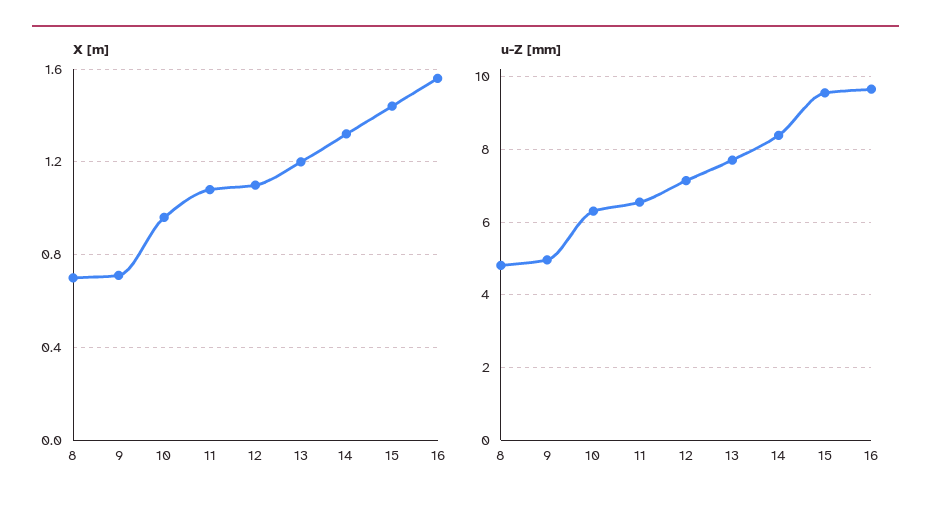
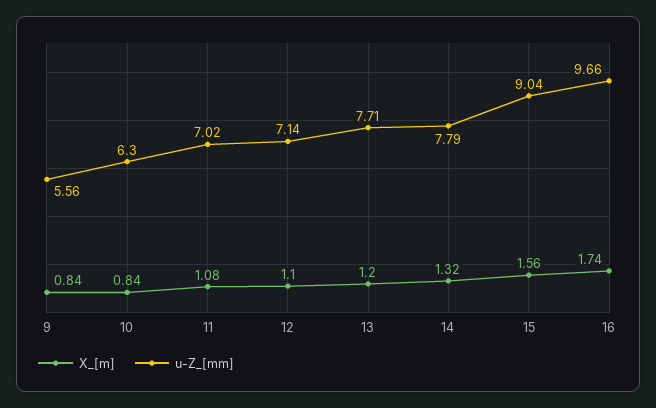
  {
    "X [m]": {
-     "8": 0.7,
-     "9": 0.7,
+     "9": 0.84,
-     "10": 0.95,
+     "10": 0.84,
      "11": 1.08,
      "12": 1.1,
      "13": 1.2,
      "14": 1.32,
-     "15": 1.45,
+     "15": 1.56,
-     "16": 1.55
+     "16": 1.74
    },
    "u-Z [mm]": {
-     "8": 4.8,
-     "9": 5,
+     "9": 5.56,
      "10": 6.3,
-     "11": 6.6,
+     "11": 7.02,
      "12": 7.14,
      "13": 7.71,
-     "14": 8.4,
+     "14": 7.79,
-     "15": 9.6,
+     "15": 9.04,
      "16": 9.66
    }
  }

